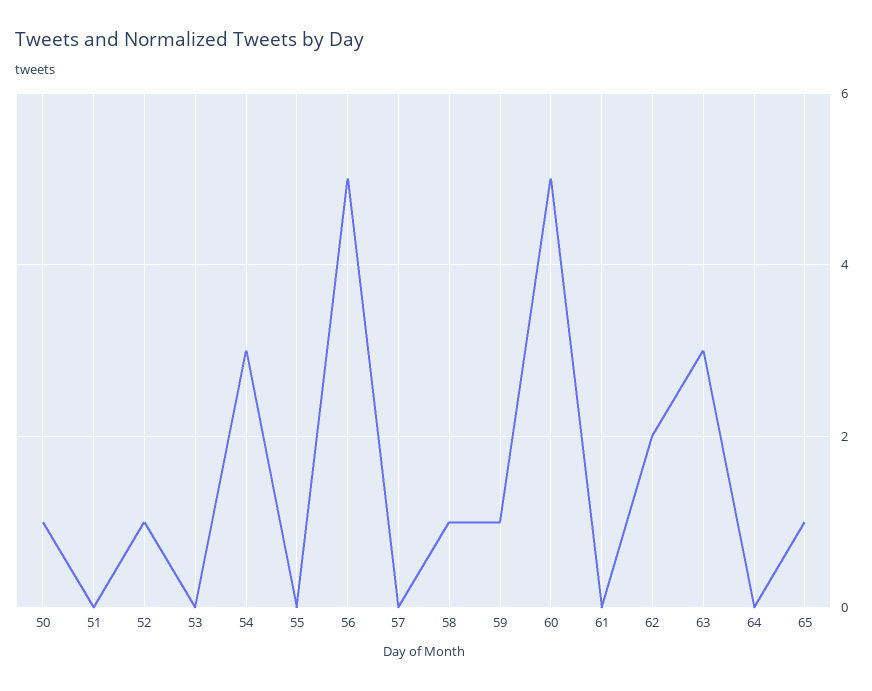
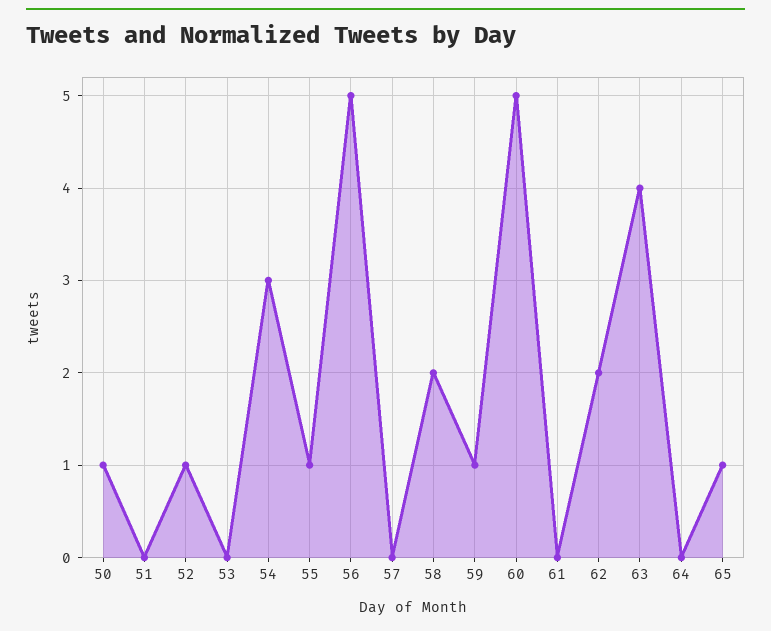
  {
    "50": 1,
    "51": 0,
    "52": 1,
    "53": 0,
    "54": 3,
-   "55": 0,
+   "55": 1,
    "56": 5,
    "57": 0,
-   "58": 1,
+   "58": 2,
    "59": 1,
    "60": 5,
    "61": 0,
    "62": 2,
-   "63": 3,
+   "63": 4,
    "64": 0,
    "65": 1
  }

